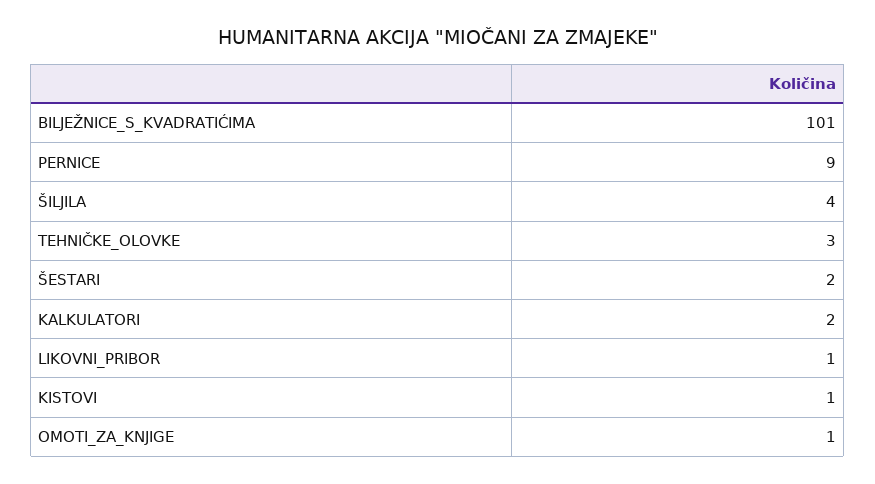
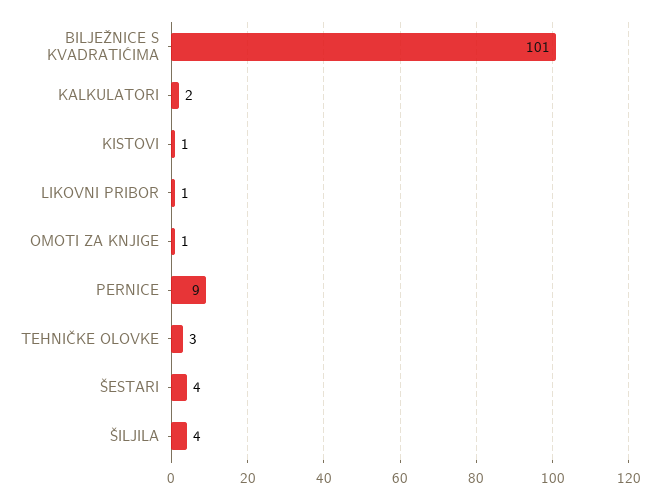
  {
    "BILJEŽNICE_S_KVADRATIĆIMA": 101,
    "PERNICE": 9,
    "ŠILJILA": 4,
    "TEHNIČKE_OLOVKE": 3,
-   "ŠESTARI": 2,
+   "ŠESTARI": 4,
    "KALKULATORI": 2,
    "LIKOVNI_PRIBOR": 1,
    "KISTOVI": 1,
    "OMOTI_ZA_KNJIGE": 1
  }

